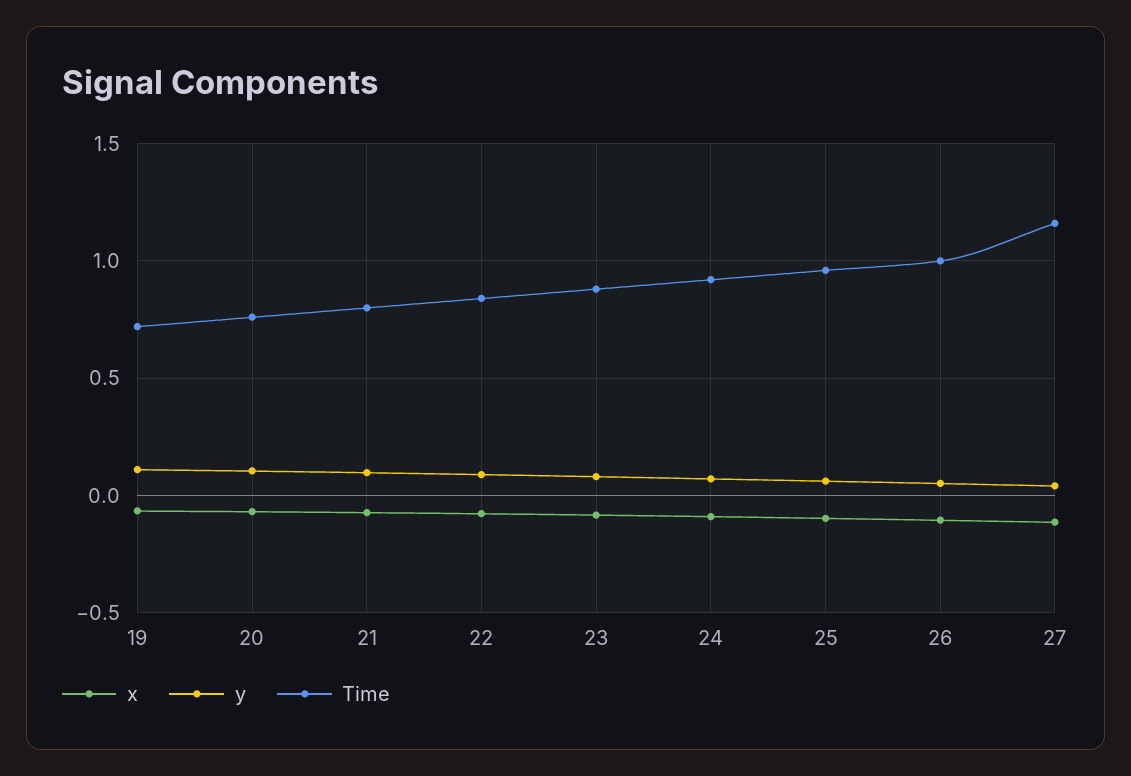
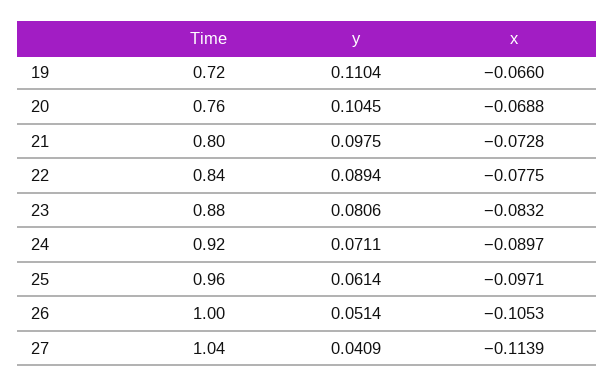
  {
    "x": {
      "19": -0.066,
      "20": -0.0688,
      "21": -0.0728,
      "22": -0.0775,
      "23": -0.0832,
      "24": -0.0897,
      "25": -0.0971,
      "26": -0.1053,
      "27": -0.1139
    },
    "y": {
      "19": 0.1104,
      "20": 0.1045,
      "21": 0.0975,
      "22": 0.0894,
      "23": 0.0806,
      "24": 0.0711,
      "25": 0.0614,
      "26": 0.0514,
      "27": 0.0409
    },
    "Time": {
      "19": 0.72,
      "20": 0.76,
      "21": 0.8,
      "22": 0.84,
      "23": 0.88,
      "24": 0.92,
      "25": 0.96,
      "26": 1,
-     "27": 1.15
+     "27": 1.04
    }
  }

